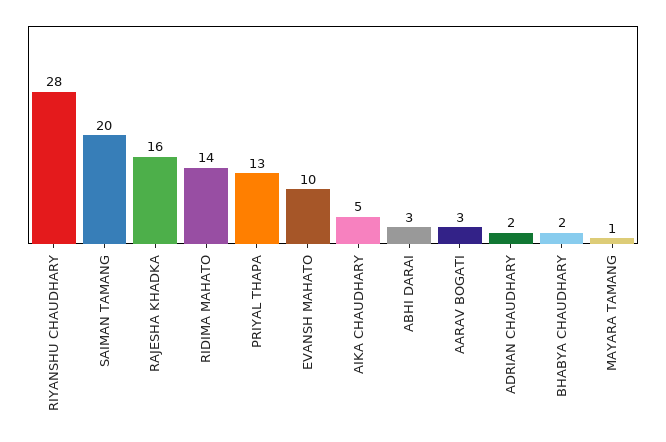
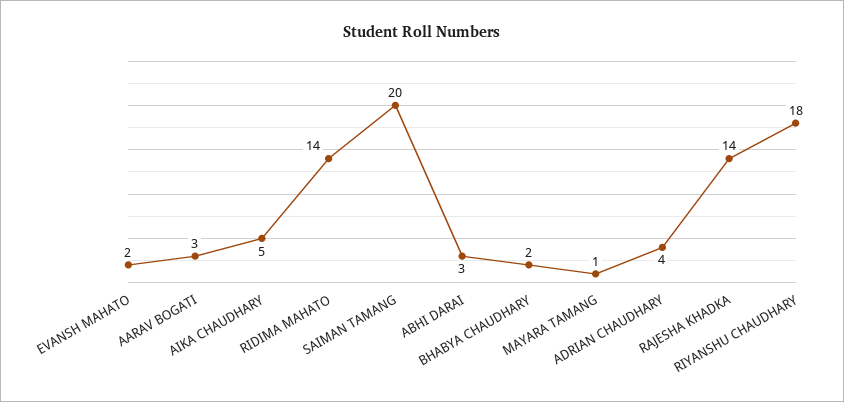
  {
-   "RIYANSHU CHAUDHARY": 28,
+   "RIYANSHU CHAUDHARY": 18,
    "SAIMAN TAMANG": 20,
-   "RAJESHA KHADKA": 16,
+   "RAJESHA KHADKA": 14,
    "RIDIMA MAHATO": 14,
-   "PRIYAL THAPA": 13,
-   "EVANSH MAHATO": 10,
+   "EVANSH MAHATO": 2,
    "AIKA CHAUDHARY": 5,
    "ABHI DARAI": 3,
    "AARAV BOGATI": 3,
-   "ADRIAN CHAUDHARY": 2,
+   "ADRIAN CHAUDHARY": 4,
    "BHABYA CHAUDHARY": 2,
    "MAYARA TAMANG": 1
  }

